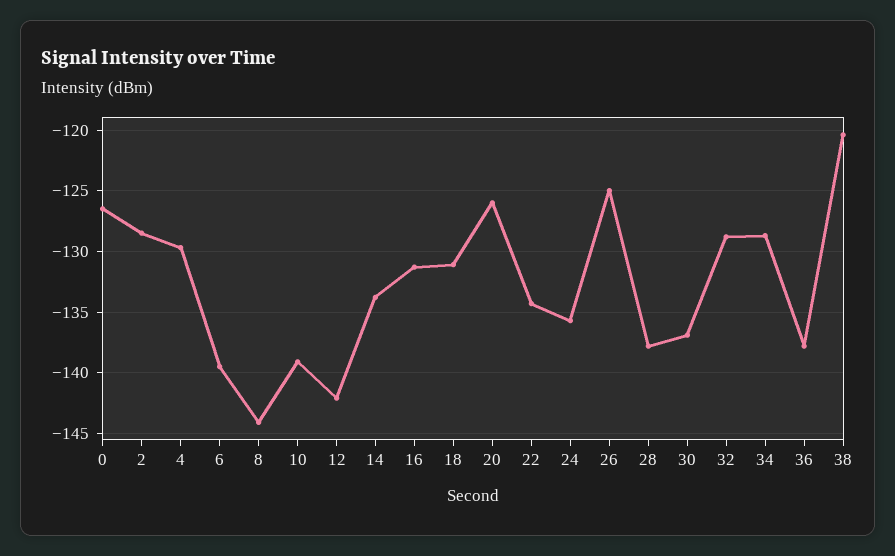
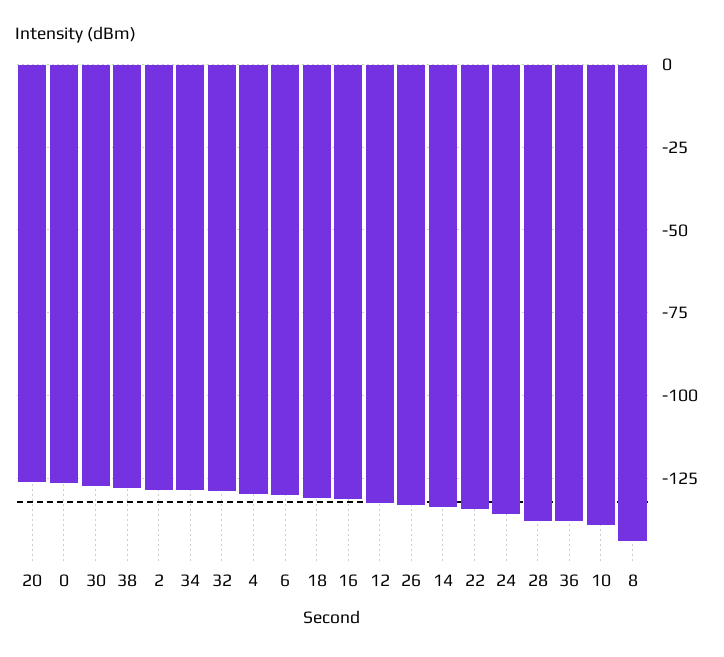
  {
    "0": -126.5,
    "2": -128.5,
    "4": -129.5,
-   "6": -139.5,
+   "6": -130,
    "8": -144,
    "10": -139,
-   "12": -142,
+   "12": -132.5,
    "14": -134,
    "16": -131.5,
    "18": -131,
    "20": -126,
    "22": -134.5,
    "24": -135.5,
-   "26": -125,
+   "26": -132.5,
    "28": -138,
-   "30": -137,
+   "30": -127.5,
    "32": -129,
    "34": -128.5,
    "36": -138,
-   "38": -120.5
+   "38": -127.5
  }

